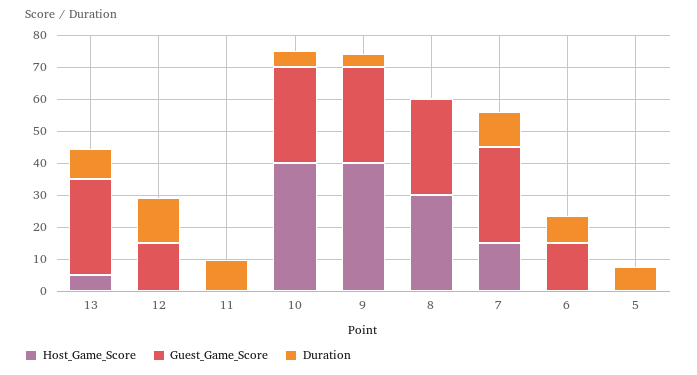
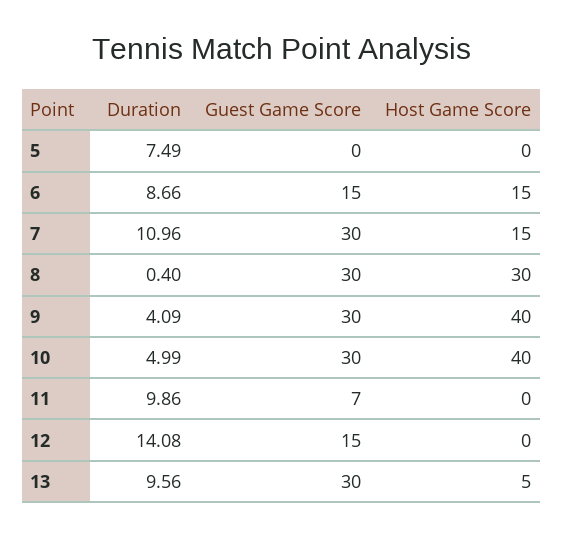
  {
    "Host_Game_Score": {
      "13": 5,
      "12": 0,
      "11": 0,
      "10": 40,
      "9": 40,
      "8": 30,
      "7": 15,
-     "6": 0,
+     "6": 15,
      "5": 0
    },
    "Guest_Game_Score": {
      "13": 30,
      "12": 15,
-     "11": 0,
+     "11": 7,
      "10": 30,
      "9": 30,
      "8": 30,
      "7": 30,
      "6": 15,
      "5": 0
    },
    "Duration": {
      "13": 9.56,
      "12": 14.08,
      "11": 9.86,
      "10": 4.99,
      "9": 4.09,
      "8": 0.4,
      "7": 10.96,
      "6": 8.66,
      "5": 7.49
    }
  }

